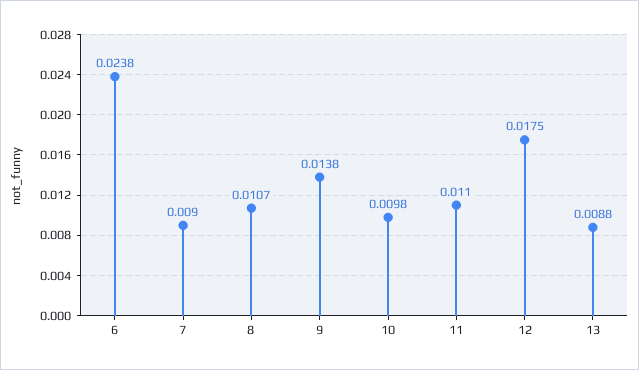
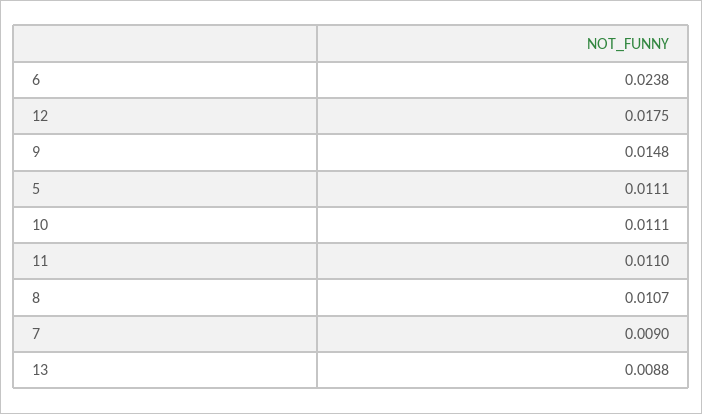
  {
    "6": 0.0238,
    "7": 0.009,
    "8": 0.0107,
-   "9": 0.0138,
+   "9": 0.0148,
-   "10": 0.0098,
+   "10": 0.0111,
    "11": 0.011,
    "12": 0.0175,
-   "13": 0.0088
+   "13": 0.0088,
+   "5": 0.0111
  }

